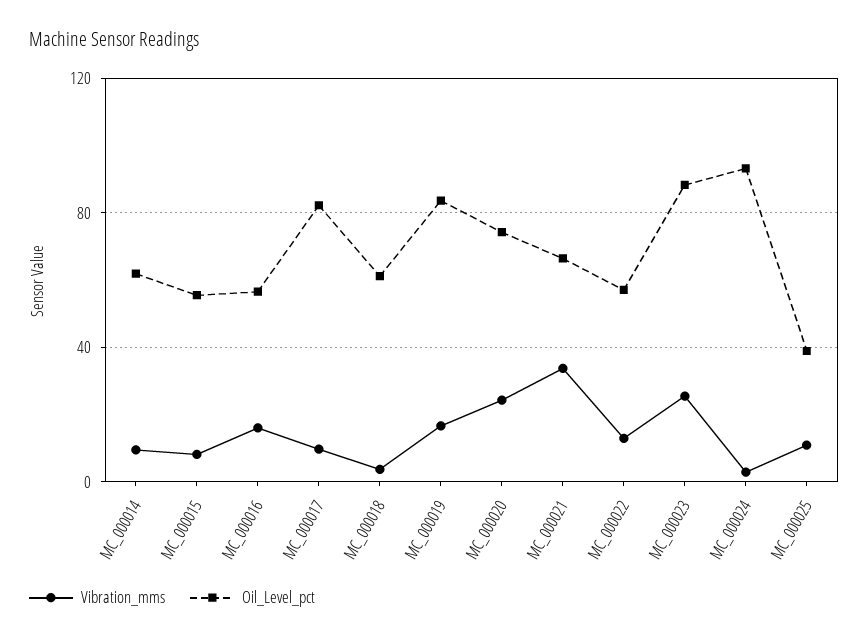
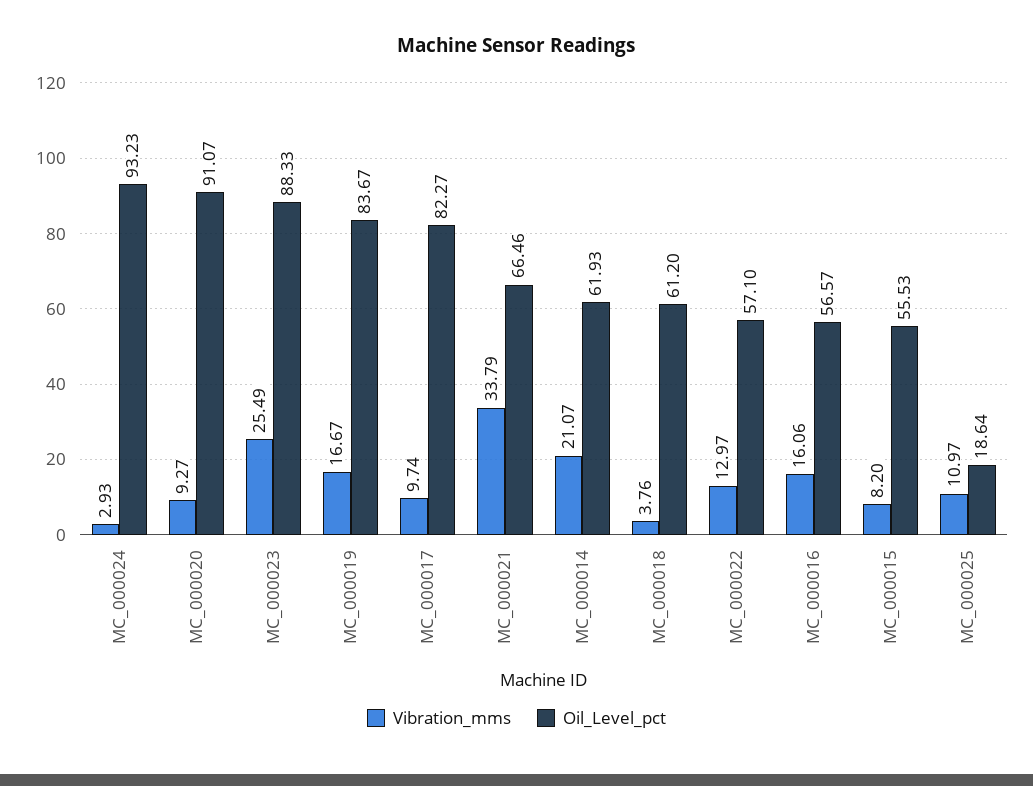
  {
    "Vibration_mms": {
-     "MC_000014": 10,
+     "MC_000014": 21.07,
      "MC_000015": 8.2,
      "MC_000016": 16.06,
      "MC_000017": 9.74,
      "MC_000018": 3.76,
      "MC_000019": 16.67,
-     "MC_000020": 25,
+     "MC_000020": 9.27,
      "MC_000021": 33.79,
      "MC_000022": 12.97,
      "MC_000023": 25.49,
      "MC_000024": 2.93,
      "MC_000025": 10.97
    },
    "Oil_Level_pct": {
      "MC_000014": 61.93,
      "MC_000015": 55.53,
      "MC_000016": 56.57,
      "MC_000017": 82.27,
      "MC_000018": 61.2,
      "MC_000019": 83.67,
-     "MC_000020": 75,
+     "MC_000020": 91.07,
      "MC_000021": 66.46,
      "MC_000022": 57.1,
      "MC_000023": 88.33,
      "MC_000024": 93.23,
-     "MC_000025": 40
+     "MC_000025": 18.64
    }
  }

